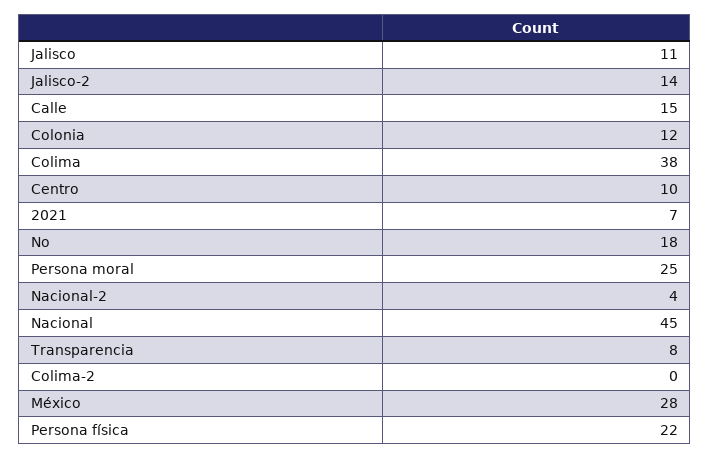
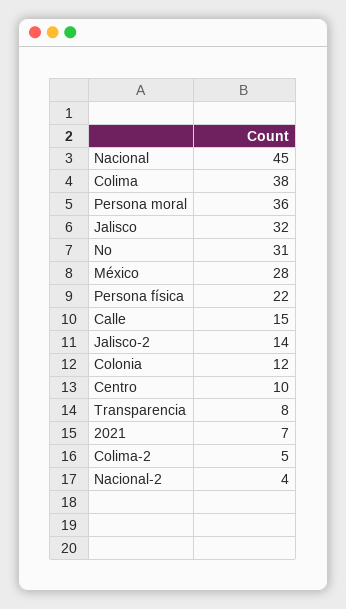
  {
-   "Jalisco": 11,
+   "Jalisco": 32,
    "Jalisco-2": 14,
    "Calle": 15,
    "Colonia": 12,
    "Colima": 38,
    "Centro": 10,
    "2021": 7,
-   "No": 18,
+   "No": 31,
-   "Persona moral": 25,
+   "Persona moral": 36,
    "Nacional-2": 4,
    "Nacional": 45,
    "Transparencia": 8,
-   "Colima-2": 0,
+   "Colima-2": 5,
    "México": 28,
    "Persona física": 22
  }

